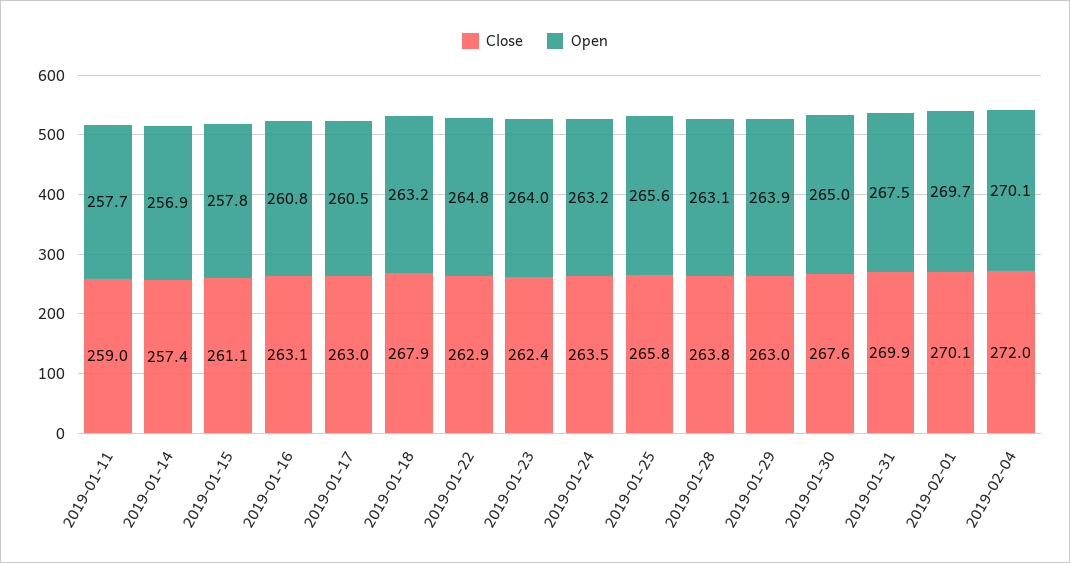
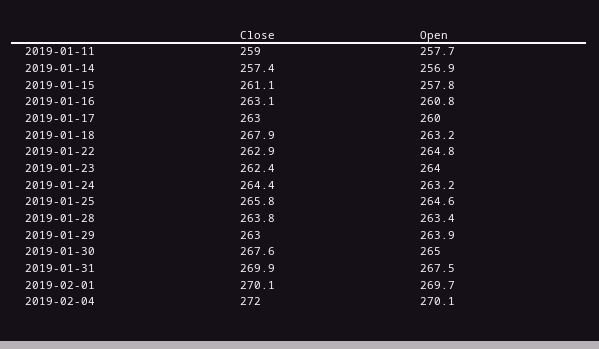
  {
    "Close": {
      "2019-01-11": 259,
      "2019-01-14": 257.4,
      "2019-01-15": 261.1,
      "2019-01-16": 263.1,
      "2019-01-17": 263,
      "2019-01-18": 267.9,
      "2019-01-22": 262.9,
      "2019-01-23": 262.4,
-     "2019-01-24": 263.5,
+     "2019-01-24": 264.4,
      "2019-01-25": 265.8,
      "2019-01-28": 263.8,
      "2019-01-29": 263,
      "2019-01-30": 267.6,
      "2019-01-31": 269.9,
      "2019-02-01": 270.1,
      "2019-02-04": 272
    },
    "Open": {
      "2019-01-11": 257.7,
      "2019-01-14": 256.9,
      "2019-01-15": 257.8,
      "2019-01-16": 260.8,
-     "2019-01-17": 260.5,
+     "2019-01-17": 260,
      "2019-01-18": 263.2,
      "2019-01-22": 264.8,
      "2019-01-23": 264,
      "2019-01-24": 263.2,
-     "2019-01-25": 265.6,
+     "2019-01-25": 264.6,
-     "2019-01-28": 263.1,
+     "2019-01-28": 263.4,
      "2019-01-29": 263.9,
      "2019-01-30": 265,
      "2019-01-31": 267.5,
      "2019-02-01": 269.7,
      "2019-02-04": 270.1
    }
  }

